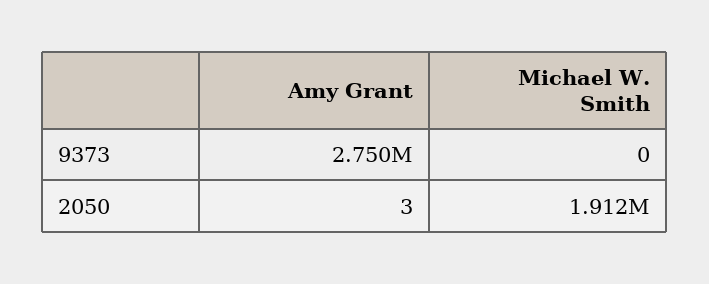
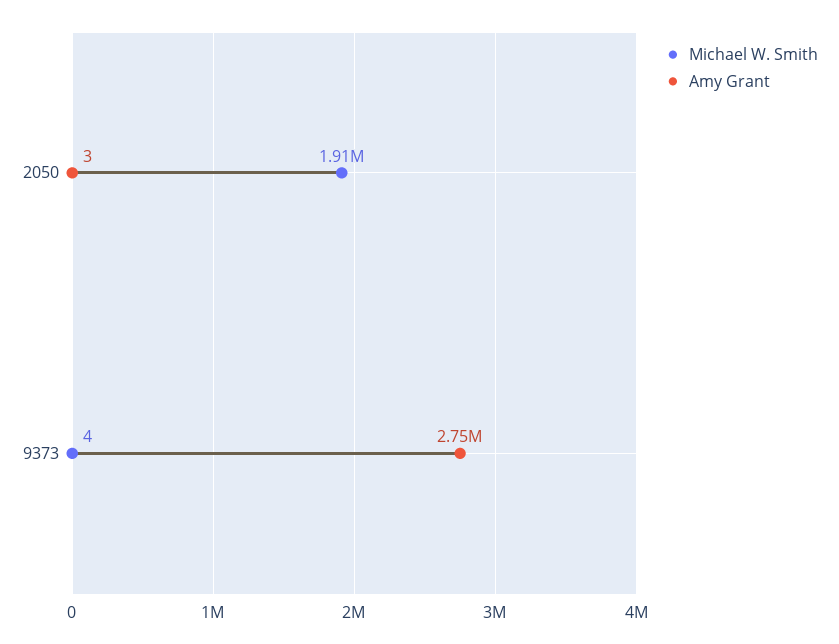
  {
    "Amy Grant": {
      "9373": 2750000,
      "2050": 3
    },
    "Michael W. Smith": {
-     "9373": 0,
+     "9373": 4,
      "2050": 1912000
    }
  }

